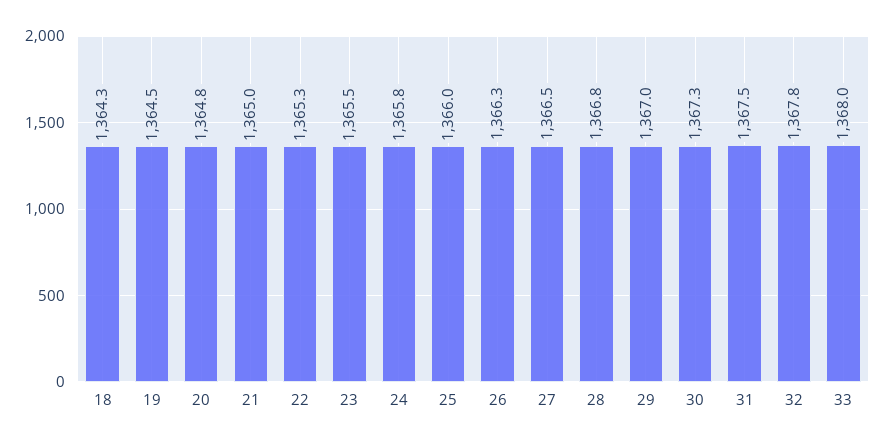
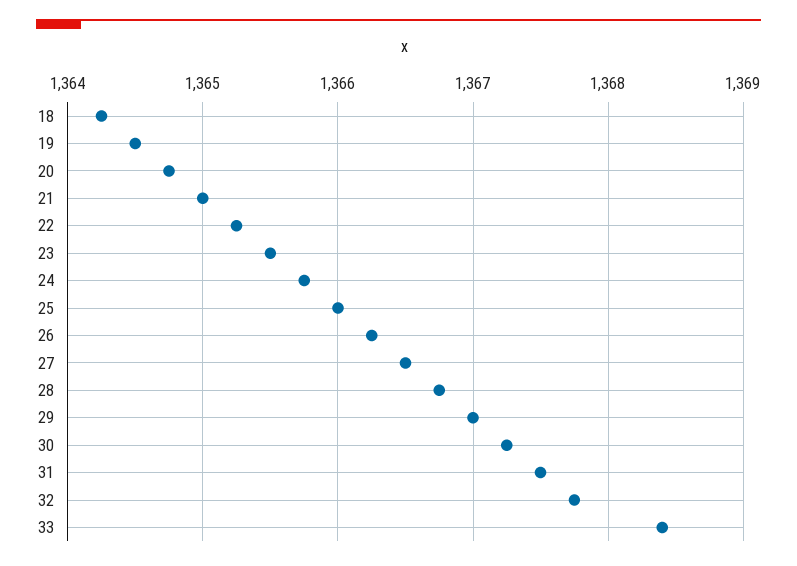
  {
    "18": 1364.3,
    "19": 1364.5,
    "20": 1364.8,
    "21": 1365,
    "22": 1365.3,
    "23": 1365.5,
    "24": 1365.8,
    "25": 1366,
    "26": 1366.3,
    "27": 1366.5,
    "28": 1366.8,
    "29": 1367,
    "30": 1367.3,
    "31": 1367.5,
    "32": 1367.8,
-   "33": 1368
+   "33": 1368.4
  }

